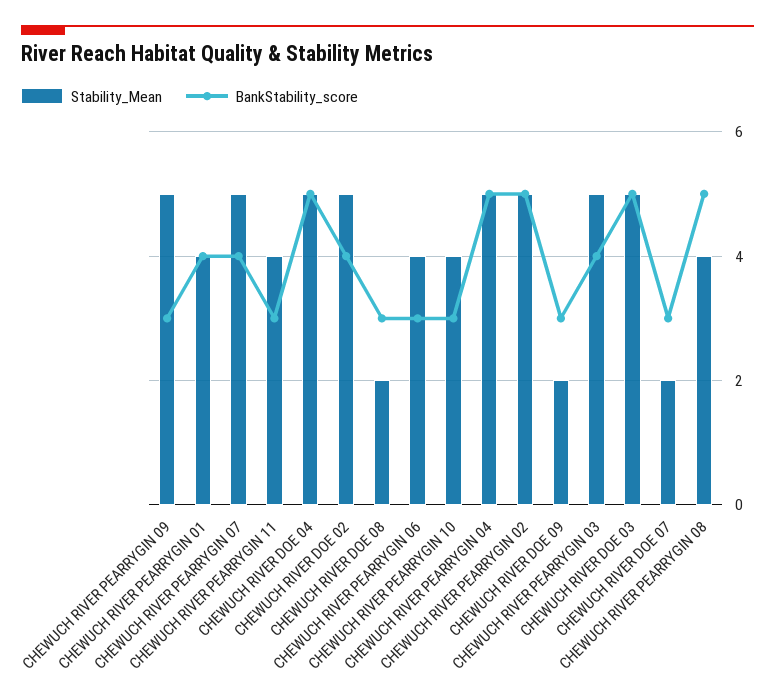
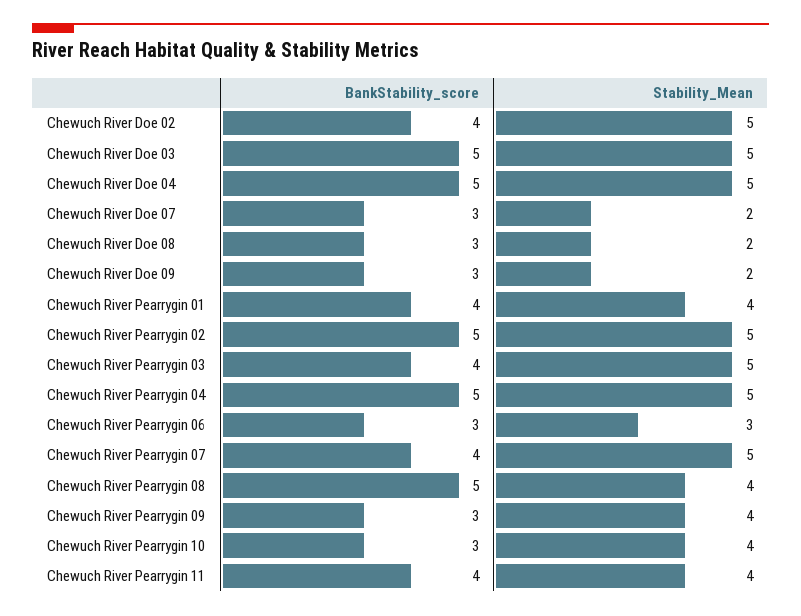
  {
    "Stability_Mean": {
-     "CHEWUCH RIVER PEARRYGIN 09": 5,
+     "CHEWUCH RIVER PEARRYGIN 09": 4,
      "CHEWUCH RIVER PEARRYGIN 01": 4,
      "CHEWUCH RIVER PEARRYGIN 07": 5,
      "CHEWUCH RIVER PEARRYGIN 11": 4,
      "CHEWUCH RIVER DOE 04": 5,
      "CHEWUCH RIVER DOE 02": 5,
      "CHEWUCH RIVER DOE 08": 2,
-     "CHEWUCH RIVER PEARRYGIN 06": 4,
+     "CHEWUCH RIVER PEARRYGIN 06": 3,
      "CHEWUCH RIVER PEARRYGIN 10": 4,
      "CHEWUCH RIVER PEARRYGIN 04": 5,
      "CHEWUCH RIVER PEARRYGIN 02": 5,
      "CHEWUCH RIVER DOE 09": 2,
      "CHEWUCH RIVER PEARRYGIN 03": 5,
      "CHEWUCH RIVER DOE 03": 5,
      "CHEWUCH RIVER DOE 07": 2,
      "CHEWUCH RIVER PEARRYGIN 08": 4
    },
    "BankStability_score": {
      "CHEWUCH RIVER PEARRYGIN 09": 3,
      "CHEWUCH RIVER PEARRYGIN 01": 4,
      "CHEWUCH RIVER PEARRYGIN 07": 4,
-     "CHEWUCH RIVER PEARRYGIN 11": 3,
+     "CHEWUCH RIVER PEARRYGIN 11": 4,
      "CHEWUCH RIVER DOE 04": 5,
      "CHEWUCH RIVER DOE 02": 4,
      "CHEWUCH RIVER DOE 08": 3,
      "CHEWUCH RIVER PEARRYGIN 06": 3,
      "CHEWUCH RIVER PEARRYGIN 10": 3,
      "CHEWUCH RIVER PEARRYGIN 04": 5,
      "CHEWUCH RIVER PEARRYGIN 02": 5,
      "CHEWUCH RIVER DOE 09": 3,
      "CHEWUCH RIVER PEARRYGIN 03": 4,
      "CHEWUCH RIVER DOE 03": 5,
      "CHEWUCH RIVER DOE 07": 3,
      "CHEWUCH RIVER PEARRYGIN 08": 5
    }
  }

